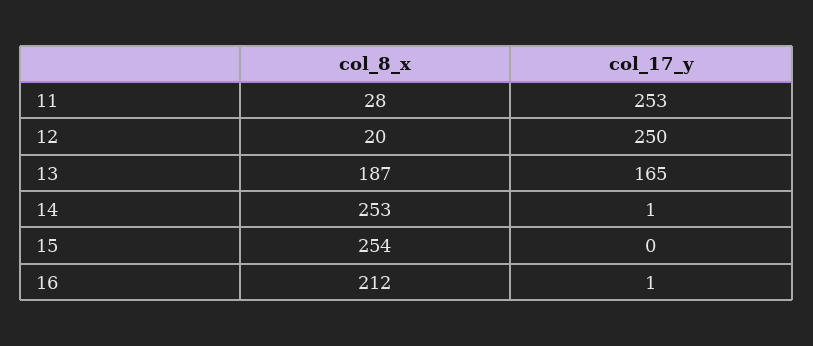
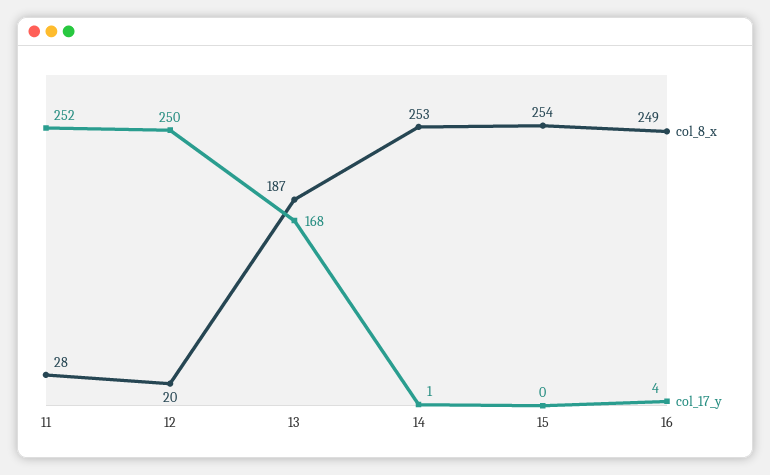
  {
    "col_8_x": {
      "11": 28,
      "12": 20,
      "13": 187,
      "14": 253,
      "15": 254,
-     "16": 212
+     "16": 249
    },
    "col_17_y": {
-     "11": 253,
+     "11": 252,
      "12": 250,
-     "13": 165,
+     "13": 168,
      "14": 1,
      "15": 0,
-     "16": 1
+     "16": 4
    }
  }

